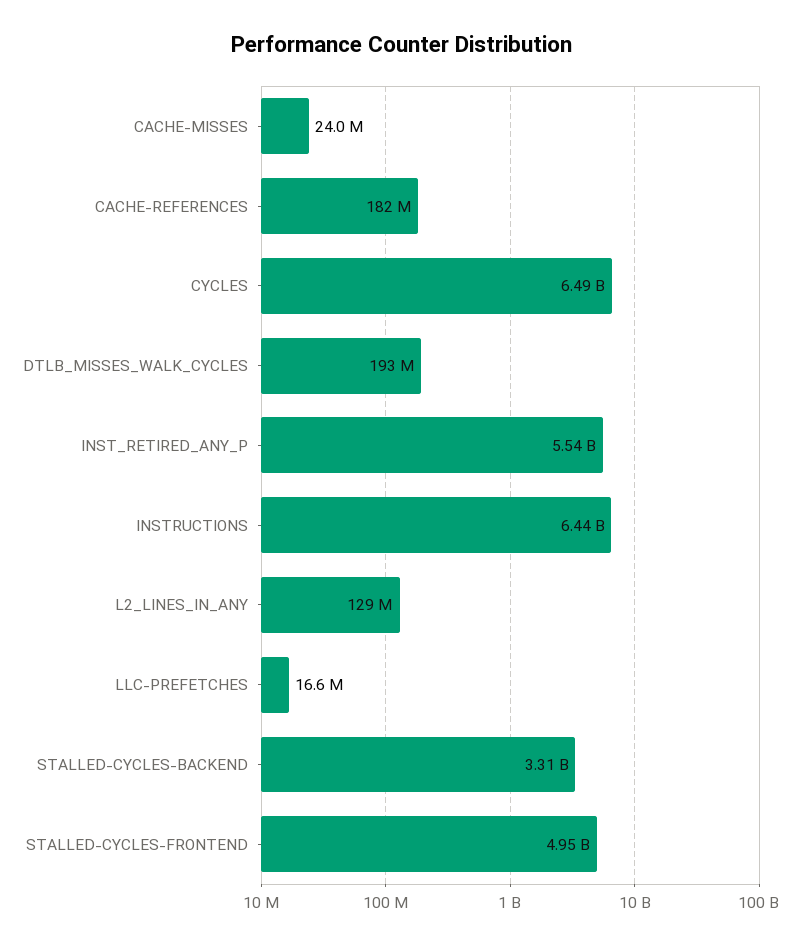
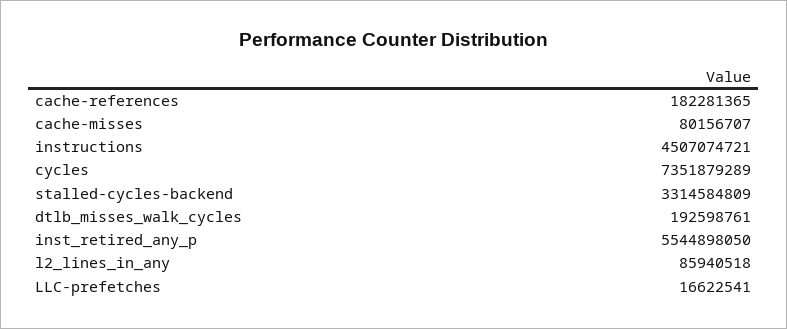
  {
-   "CACHE-MISSES": 24000000,
+   "CACHE-MISSES": 80156707,
    "CACHE-REFERENCES": 182281365,
-   "CYCLES": 6490000000,
+   "CYCLES": 7351879289,
    "DTLB_MISSES_WALK_CYCLES": 192598761,
    "INST_RETIRED_ANY_P": 5544898050,
-   "INSTRUCTIONS": 6440000000,
+   "INSTRUCTIONS": 4507074721,
-   "L2_LINES_IN_ANY": 129000000,
+   "L2_LINES_IN_ANY": 85940518,
    "LLC-PREFETCHES": 16622541,
-   "STALLED-CYCLES-BACKEND": 3314584809,
+   "STALLED-CYCLES-BACKEND": 3314584809
-   "STALLED-CYCLES-FRONTEND": 4950000000
  }

